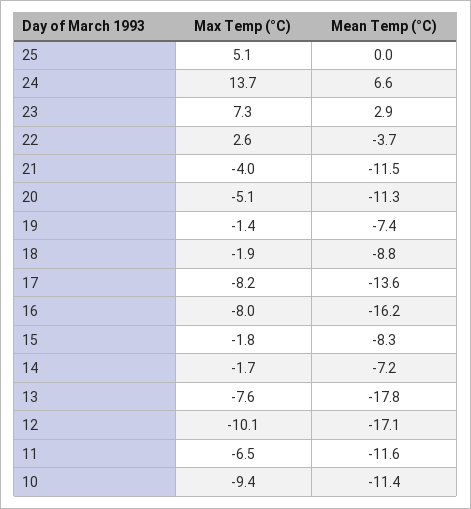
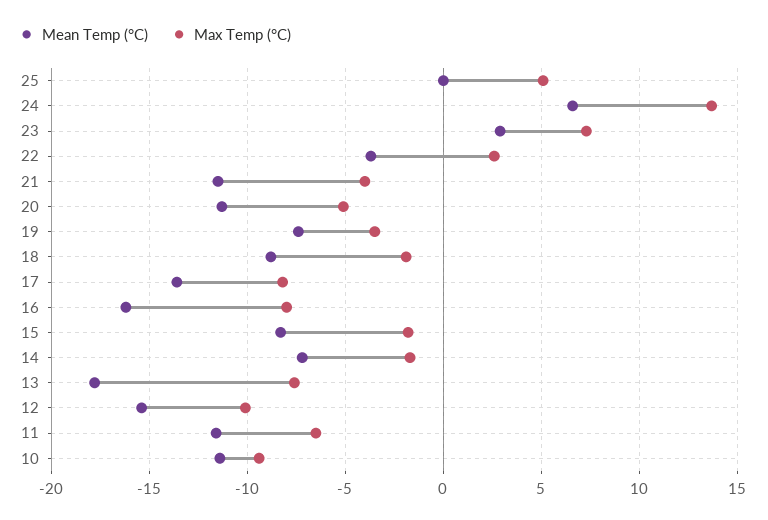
  {
    "Max Temp (°C)": {
      "25": 5.1,
      "24": 13.7,
      "23": 7.3,
      "22": 2.6,
      "21": -4,
      "20": -5.1,
-     "19": -1.4,
+     "19": -3.5,
      "18": -1.9,
      "17": -8.2,
      "16": -8,
      "15": -1.8,
      "14": -1.7,
      "13": -7.6,
      "12": -10.1,
      "11": -6.5,
      "10": -9.4
    },
    "Mean Temp (°C)": {
      "25": 0,
      "24": 6.6,
      "23": 2.9,
      "22": -3.7,
      "21": -11.5,
      "20": -11.3,
      "19": -7.4,
      "18": -8.8,
      "17": -13.6,
      "16": -16.2,
      "15": -8.3,
      "14": -7.2,
      "13": -17.8,
-     "12": -17.1,
+     "12": -15.5,
      "11": -11.6,
      "10": -11.4
    }
  }

